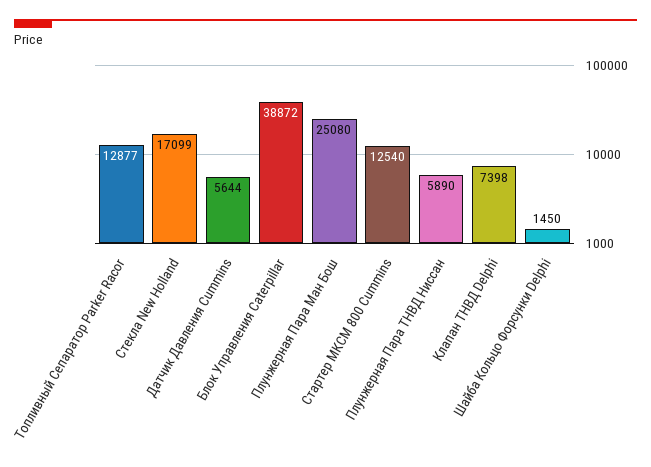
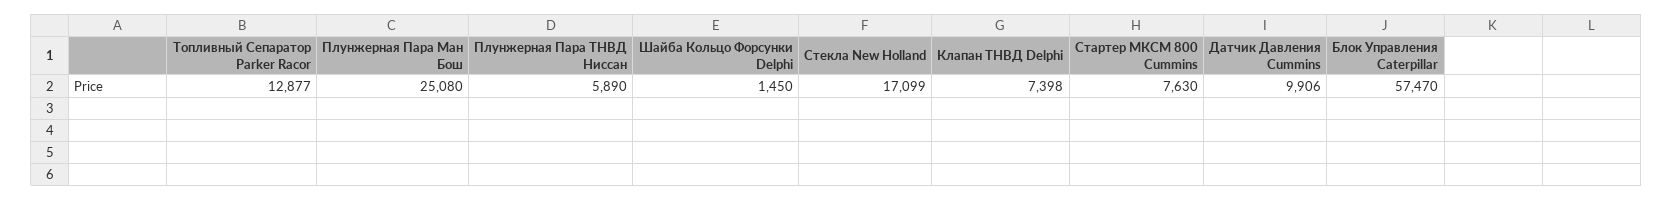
  {
    "Топливный Сепаратор Parker Racor": 12877,
    "Стекла New Holland": 17099,
-   "Датчик Давления Cummins": 5644,
+   "Датчик Давления Cummins": 9906,
-   "Блок Управления Caterpillar": 38872,
+   "Блок Управления Caterpillar": 57470,
    "Плунжерная Пара Ман Бош": 25080,
-   "Стартер МКСМ 800 Cummins": 12540,
+   "Стартер МКСМ 800 Cummins": 7630,
    "Плунжерная Пара ТНВД Ниссан": 5890,
    "Клапан ТНВД Delphi": 7398,
    "Шайба Кольцо Форсунки Delphi": 1450
  }

